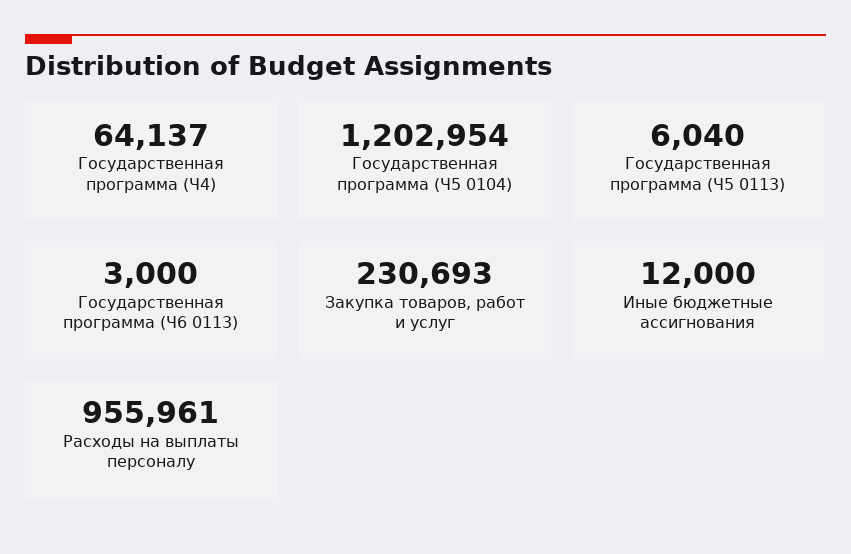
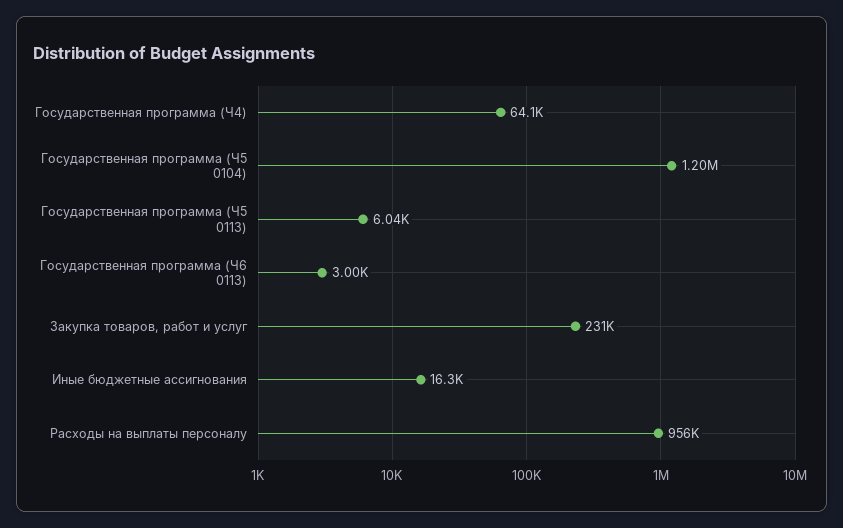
  {
    "Государственная программа (Ч4)": 64137,
    "Государственная программа (Ч5 0104)": 1202954,
    "Государственная программа (Ч5 0113)": 6040,
    "Государственная программа (Ч6 0113)": 3000,
    "Закупка товаров, работ и услуг": 230693,
-   "Иные бюджетные ассигнования": 12000,
+   "Иные бюджетные ассигнования": 16300,
    "Расходы на выплаты персоналу": 955961
  }

